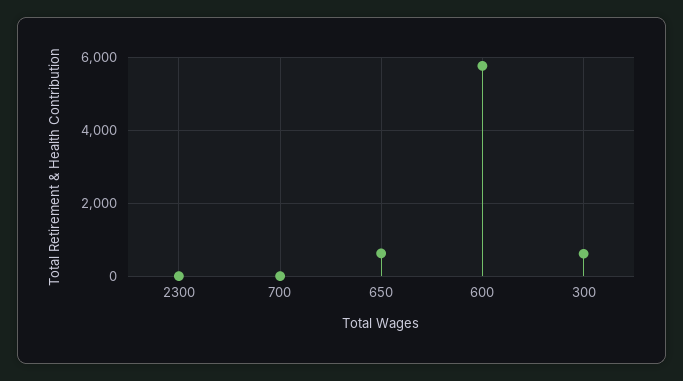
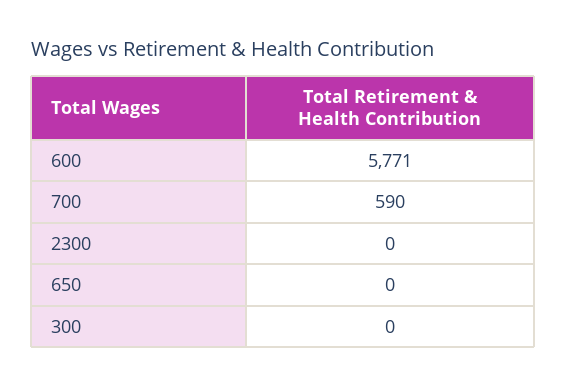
  {
    "2300": 0,
-   "700": 0,
+   "700": 590,
-   "650": 600,
+   "650": 0,
    "600": 5771,
-   "300": 600
+   "300": 0
  }

